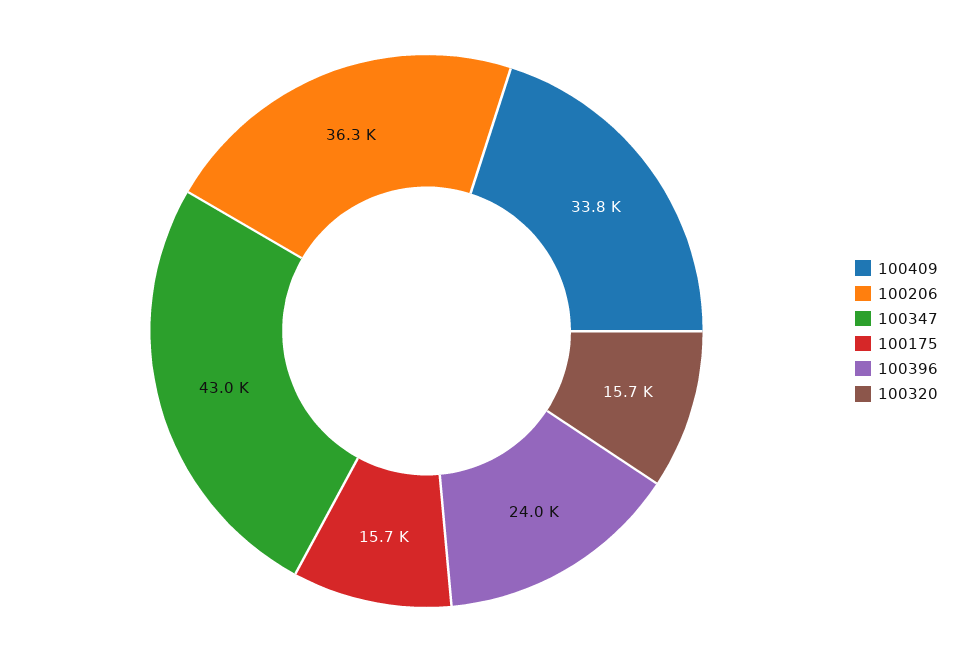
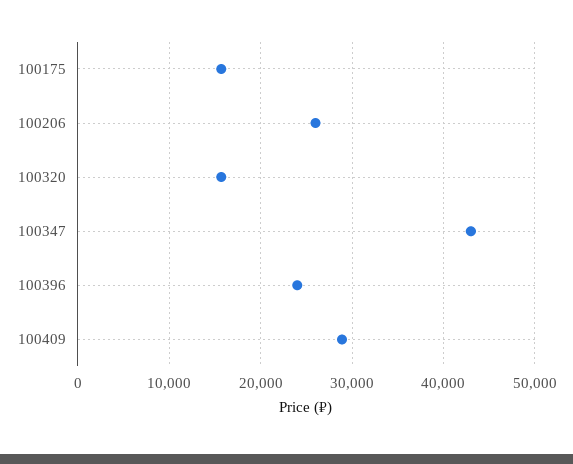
  {
-   "100409": 33800,
+   "100409": 29000,
-   "100206": 36300,
+   "100206": 26000,
    "100347": 43000,
    "100175": 15700,
    "100396": 24000,
    "100320": 15700
  }

